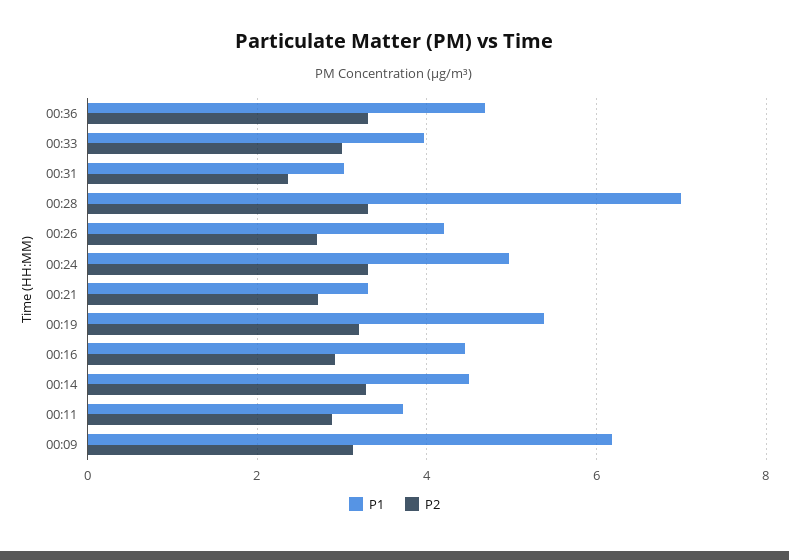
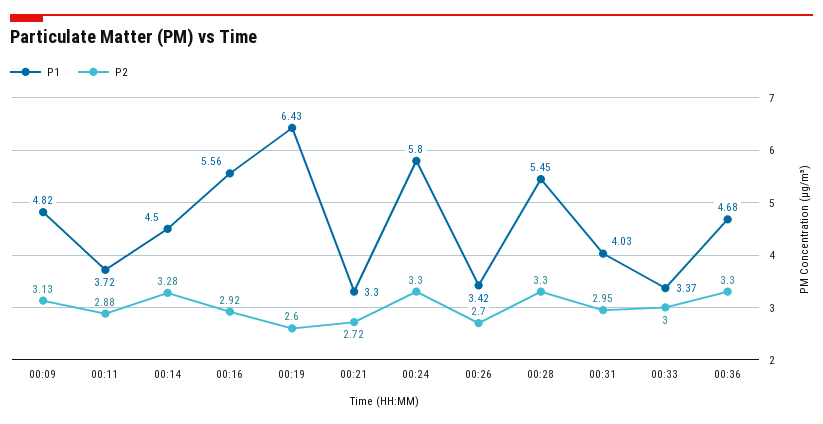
  {
    "P1": {
      "00:36": 4.68,
-     "00:33": 4,
+     "00:33": 3.37,
-     "00:31": 3,
+     "00:31": 4.03,
-     "00:28": 7,
+     "00:28": 5.45,
-     "00:26": 4.2,
+     "00:26": 3.42,
-     "00:24": 5,
+     "00:24": 5.8,
      "00:21": 3.3,
-     "00:19": 5.4,
+     "00:19": 6.43,
-     "00:16": 4.4,
+     "00:16": 5.56,
      "00:14": 4.5,
      "00:11": 3.72,
-     "00:09": 6.2
+     "00:09": 4.82
    },
    "P2": {
      "00:36": 3.3,
      "00:33": 3,
-     "00:31": 2.4,
+     "00:31": 2.95,
      "00:28": 3.3,
      "00:26": 2.7,
      "00:24": 3.3,
      "00:21": 2.72,
-     "00:19": 3.2,
+     "00:19": 2.6,
      "00:16": 2.92,
      "00:14": 3.28,
      "00:11": 2.88,
      "00:09": 3.13
    }
  }

